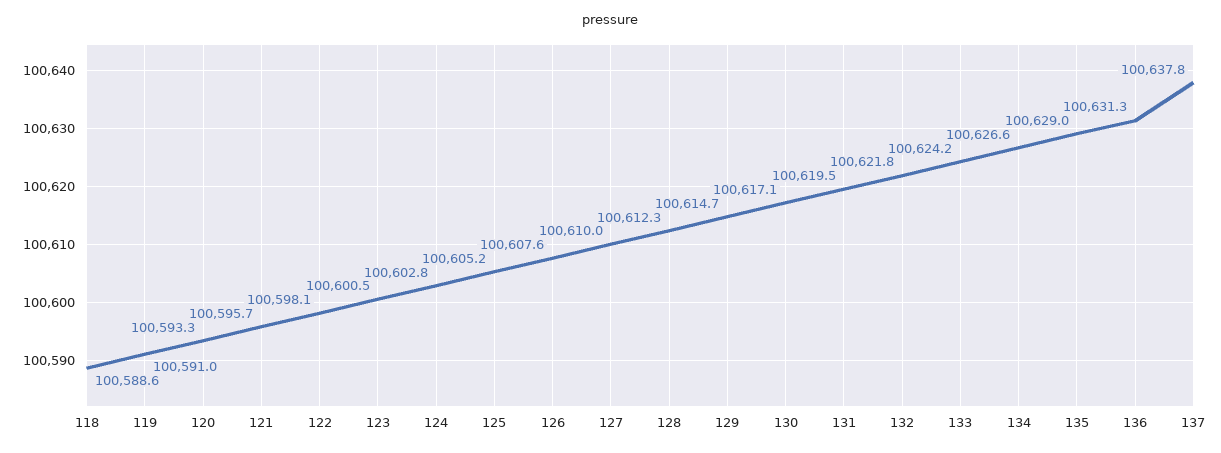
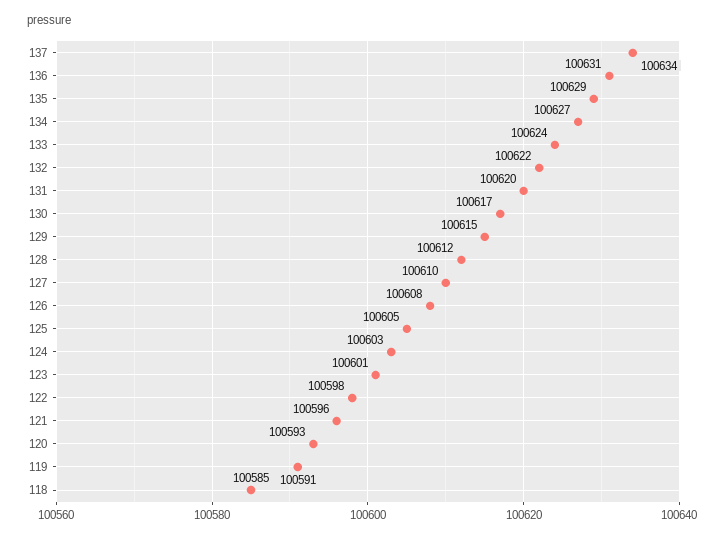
  {
-   "118": 100588.6,
+   "118": 100585,
    "119": 100591,
    "120": 100593.3,
    "121": 100595.7,
    "122": 100598.1,
    "123": 100600.5,
    "124": 100602.8,
    "125": 100605.2,
    "126": 100607.6,
    "127": 100610,
    "128": 100612.3,
    "129": 100614.7,
    "130": 100617.1,
    "131": 100619.5,
    "132": 100621.8,
    "133": 100624.2,
    "134": 100626.6,
    "135": 100629,
    "136": 100631.3,
-   "137": 100637.8
+   "137": 100634
  }

